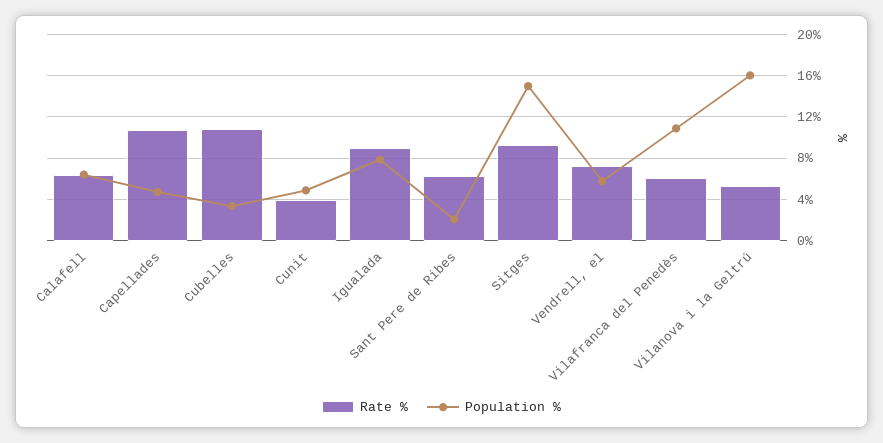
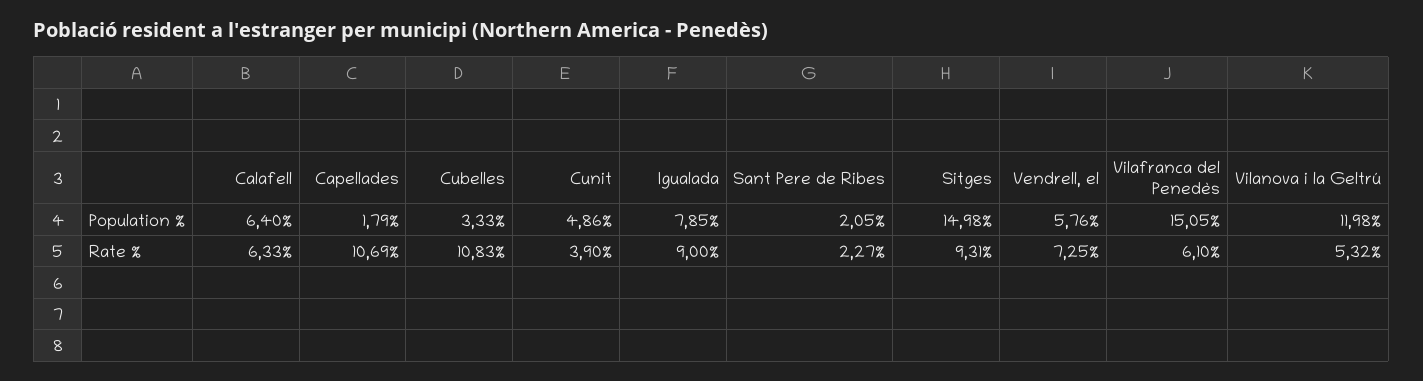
  {
    "Rate %": {
      "Calafell": 6.33,
      "Capellades": 10.69,
      "Cubelles": 10.83,
      "Cunit": 3.9,
      "Igualada": 9,
-     "Sant Pere de Ribes": 6,
+     "Sant Pere de Ribes": 2.27,
      "Sitges": 9.31,
      "Vendrell, el": 7.25,
      "Vilafranca del Penedès": 6.1,
      "Vilanova i la Geltrú": 5.32
    },
    "Population %": {
      "Calafell": 6.4,
-     "Capellades": 5,
+     "Capellades": 1.79,
      "Cubelles": 3.33,
      "Cunit": 4.86,
      "Igualada": 7.85,
      "Sant Pere de Ribes": 2.05,
      "Sitges": 14.98,
      "Vendrell, el": 5.76,
-     "Vilafranca del Penedès": 11,
+     "Vilafranca del Penedès": 15.05,
-     "Vilanova i la Geltrú": 16
+     "Vilanova i la Geltrú": 11.98
    }
  }

